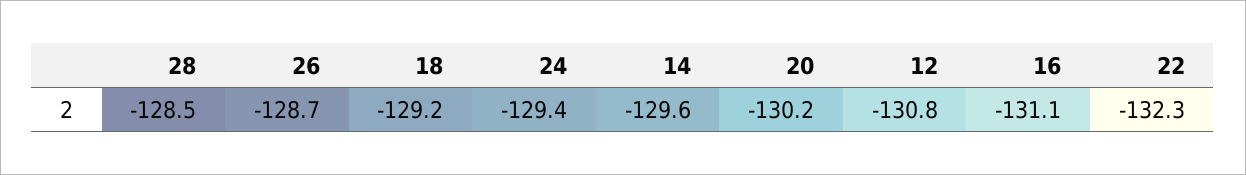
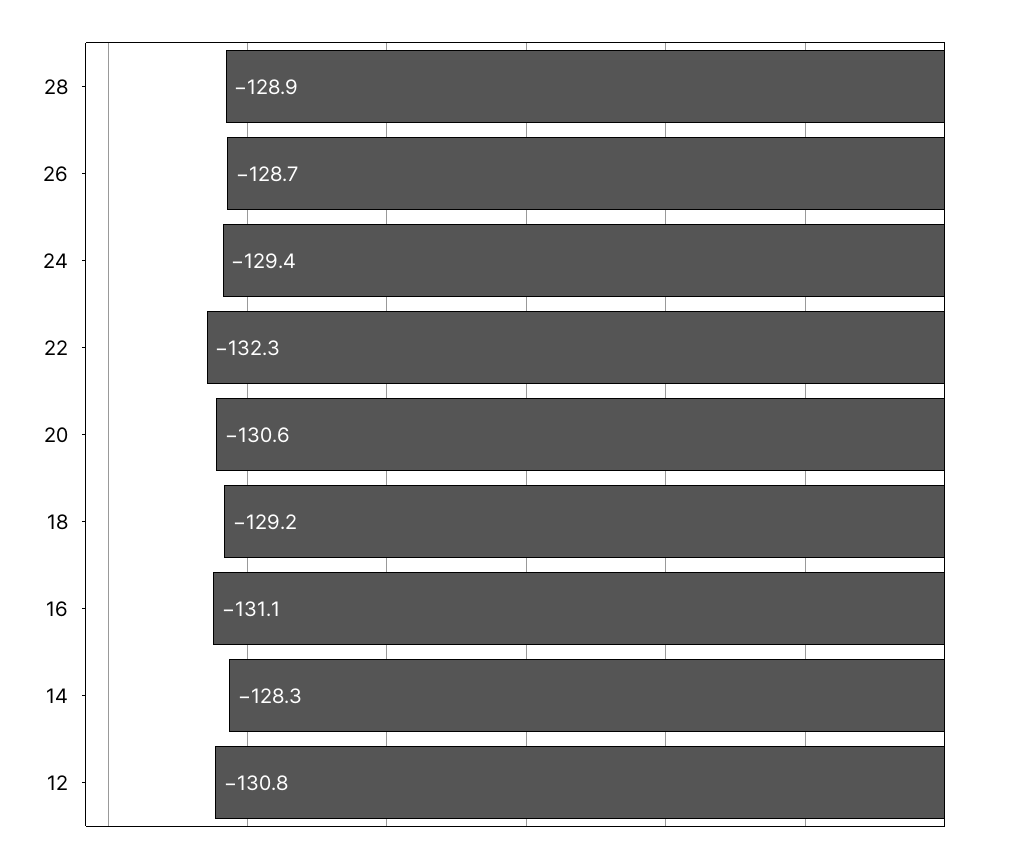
  {
-   "28": -128.5,
+   "28": -128.9,
    "26": -128.7,
    "18": -129.2,
    "24": -129.4,
-   "14": -129.6,
+   "14": -128.3,
-   "20": -130.2,
+   "20": -130.6,
    "12": -130.8,
    "16": -131.1,
    "22": -132.3
  }

